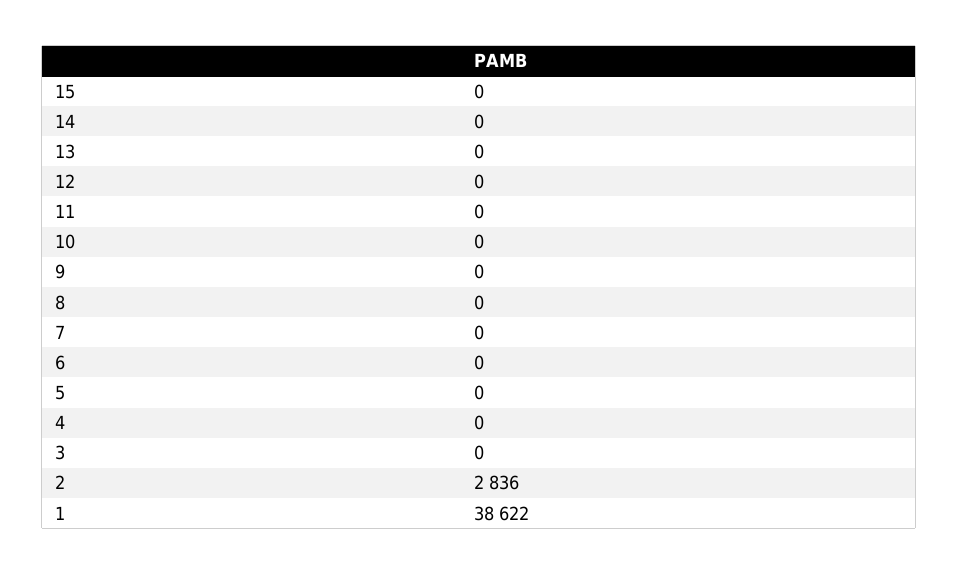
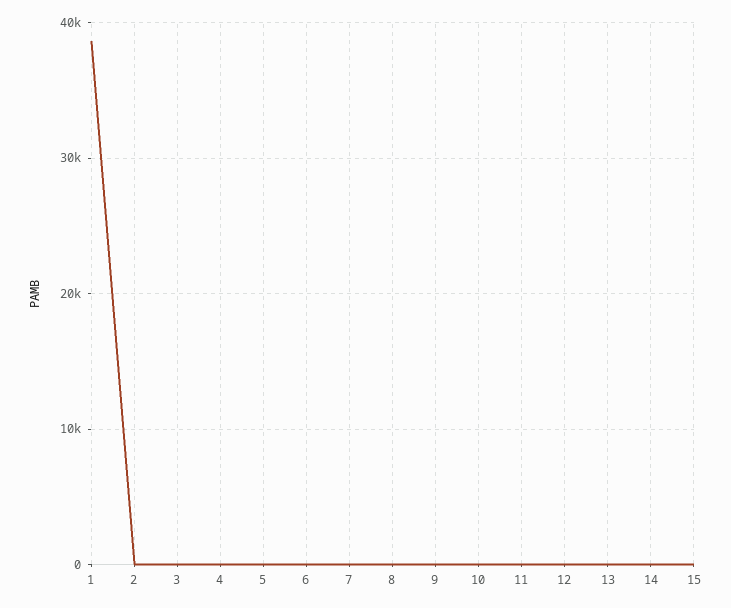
  {
    "15": 0,
    "14": 0,
    "13": 0,
    "12": 0,
    "11": 0,
    "10": 0,
    "9": 0,
    "8": 0,
    "7": 0,
    "6": 0,
    "5": 0,
    "4": 0,
    "3": 0,
-   "2": 2836,
+   "2": 0,
    "1": 38622
  }

